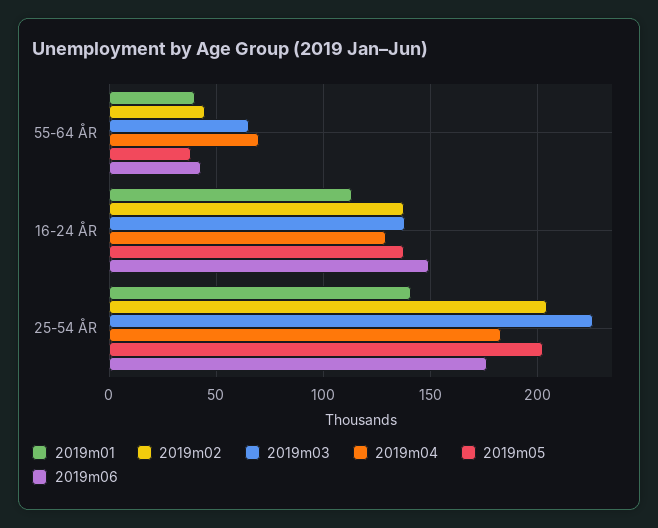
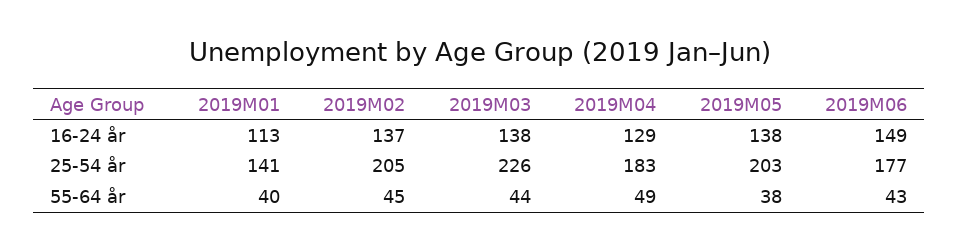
  {
    "2019m01": {
      "55-64 ÅR": 40,
      "16-24 ÅR": 113,
      "25-54 ÅR": 141
    },
    "2019m02": {
      "55-64 ÅR": 45,
      "16-24 ÅR": 137,
      "25-54 ÅR": 205
    },
    "2019m03": {
-     "55-64 ÅR": 65,
+     "55-64 ÅR": 44,
      "16-24 ÅR": 138,
      "25-54 ÅR": 226
    },
    "2019m04": {
-     "55-64 ÅR": 70,
+     "55-64 ÅR": 49,
      "16-24 ÅR": 129,
      "25-54 ÅR": 183
    },
    "2019m05": {
      "55-64 ÅR": 38,
      "16-24 ÅR": 138,
      "25-54 ÅR": 203
    },
    "2019m06": {
      "55-64 ÅR": 43,
      "16-24 ÅR": 149,
      "25-54 ÅR": 177
    }
  }

